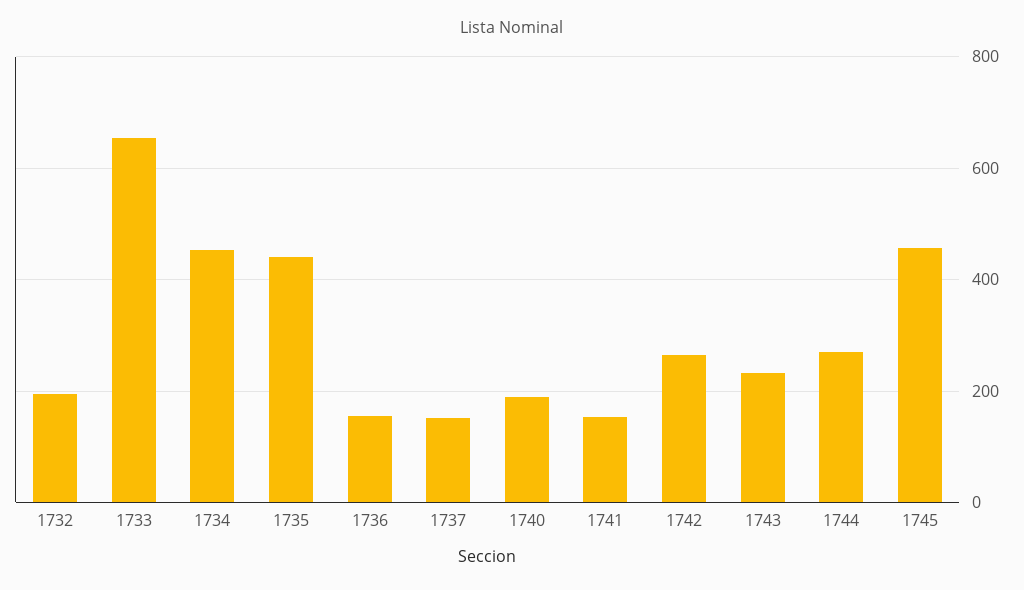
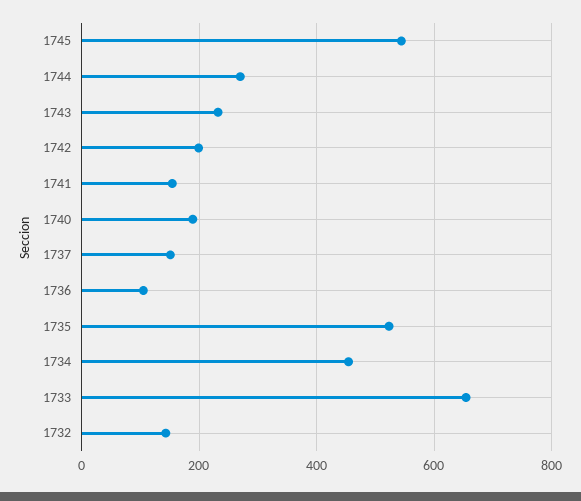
  {
-   "1732": 200,
+   "1732": 140,
    "1733": 660,
    "1734": 460,
-   "1735": 440,
+   "1735": 520,
-   "1736": 160,
+   "1736": 100,
    "1737": 160,
    "1740": 180,
    "1741": 160,
-   "1742": 260,
+   "1742": 200,
    "1743": 240,
    "1744": 280,
-   "1745": 460
+   "1745": 540
  }

